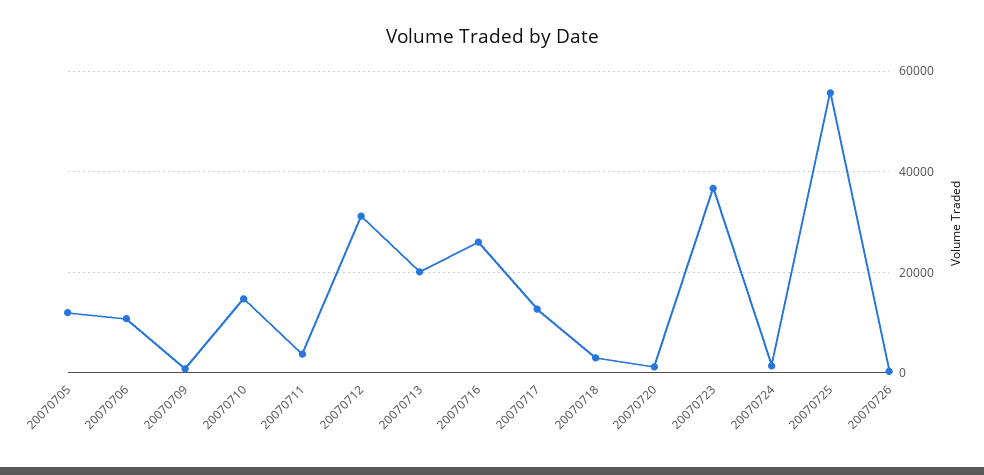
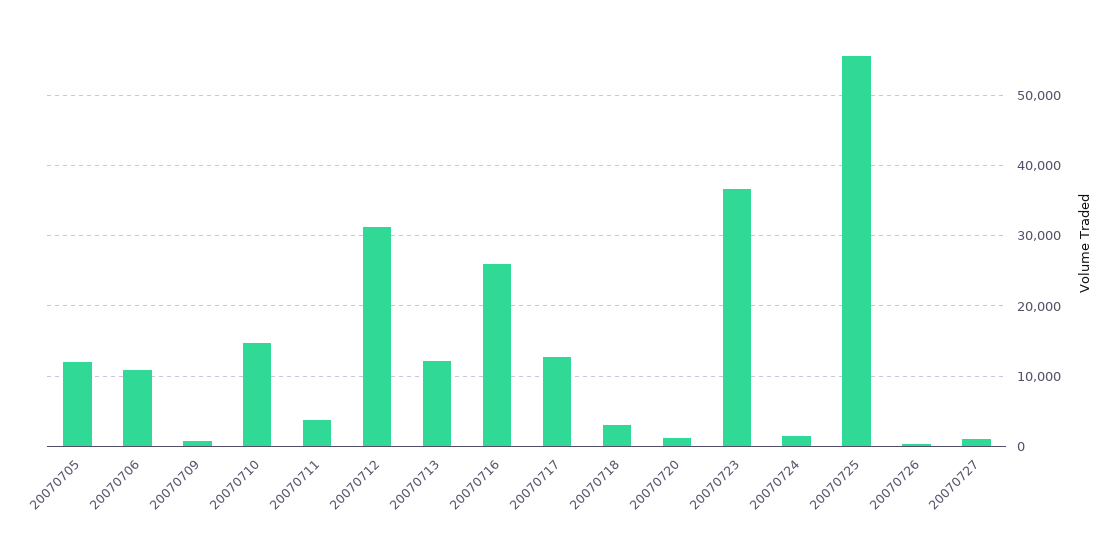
  {
    "20070705": 12000,
    "20070706": 11000,
    "20070709": 1000,
    "20070710": 15000,
    "20070711": 4000,
    "20070712": 31000,
-   "20070713": 20000,
+   "20070713": 12000,
    "20070716": 26000,
    "20070717": 13000,
    "20070718": 3000,
    "20070720": 1000,
    "20070723": 37000,
    "20070724": 1000,
    "20070725": 56000,
-   "20070726": 0
+   "20070726": 0,
+   "20070727": 1000
  }

